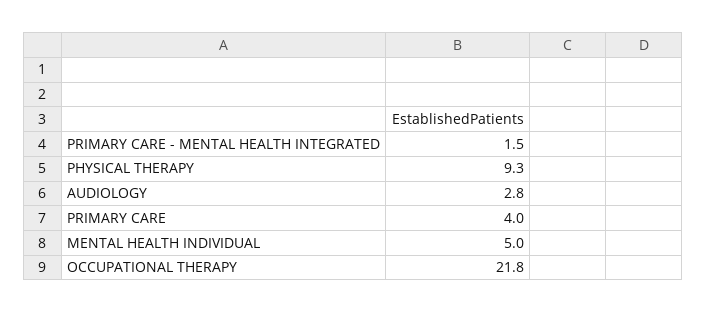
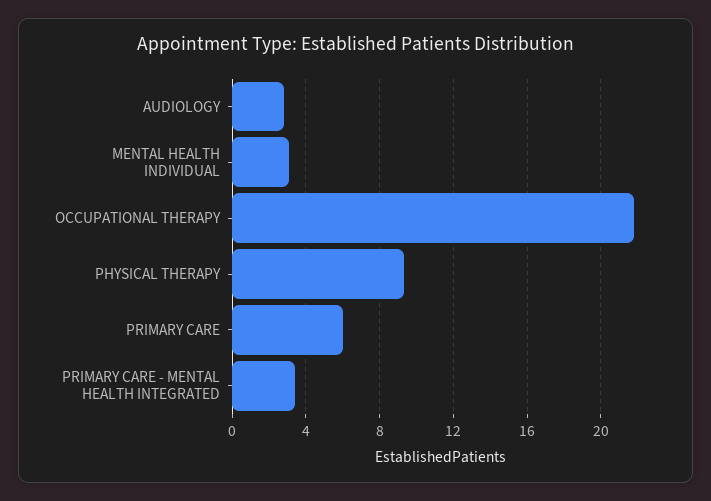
  {
-   "PRIMARY CARE - MENTAL HEALTH INTEGRATED": 1.5,
+   "PRIMARY CARE - MENTAL HEALTH INTEGRATED": 3.5,
    "PHYSICAL THERAPY": 9.3,
    "AUDIOLOGY": 2.8,
-   "PRIMARY CARE": 4,
+   "PRIMARY CARE": 6,
-   "MENTAL HEALTH INDIVIDUAL": 5,
+   "MENTAL HEALTH INDIVIDUAL": 3,
    "OCCUPATIONAL THERAPY": 21.8
  }

